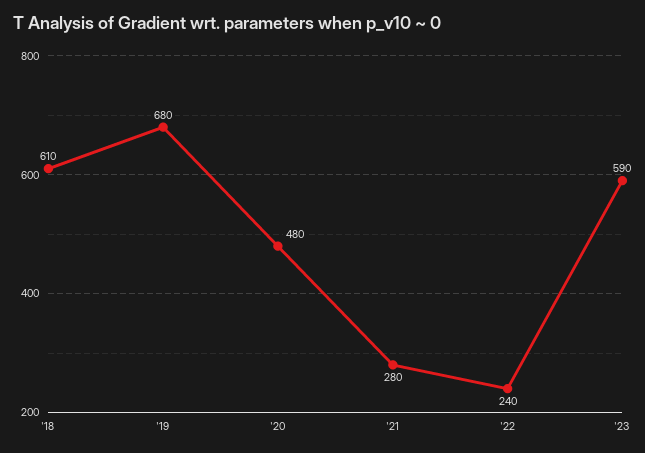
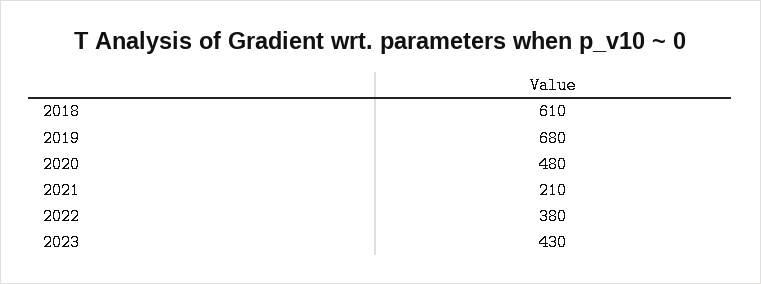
  {
    "'18": 610,
    "'19": 680,
    "'20": 480,
-   "'21": 280,
+   "'21": 210,
-   "'22": 240,
+   "'22": 380,
-   "'23": 590
+   "'23": 430
  }

